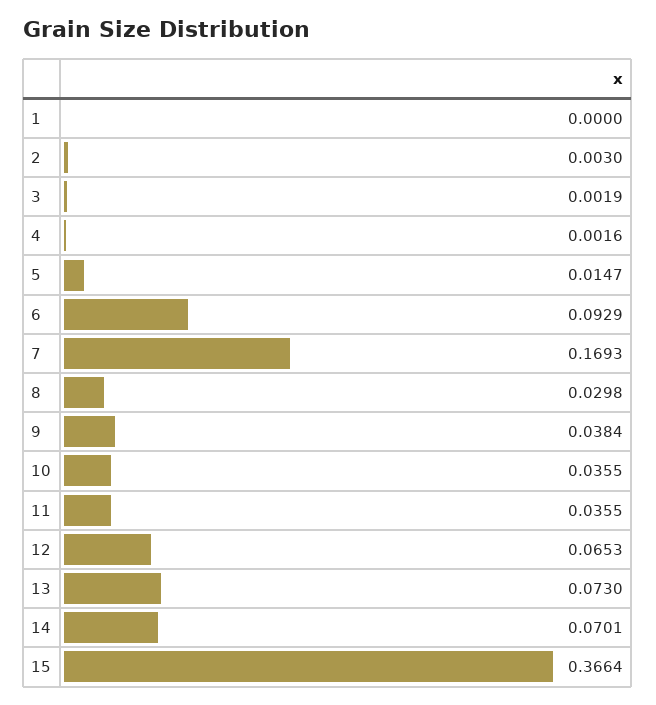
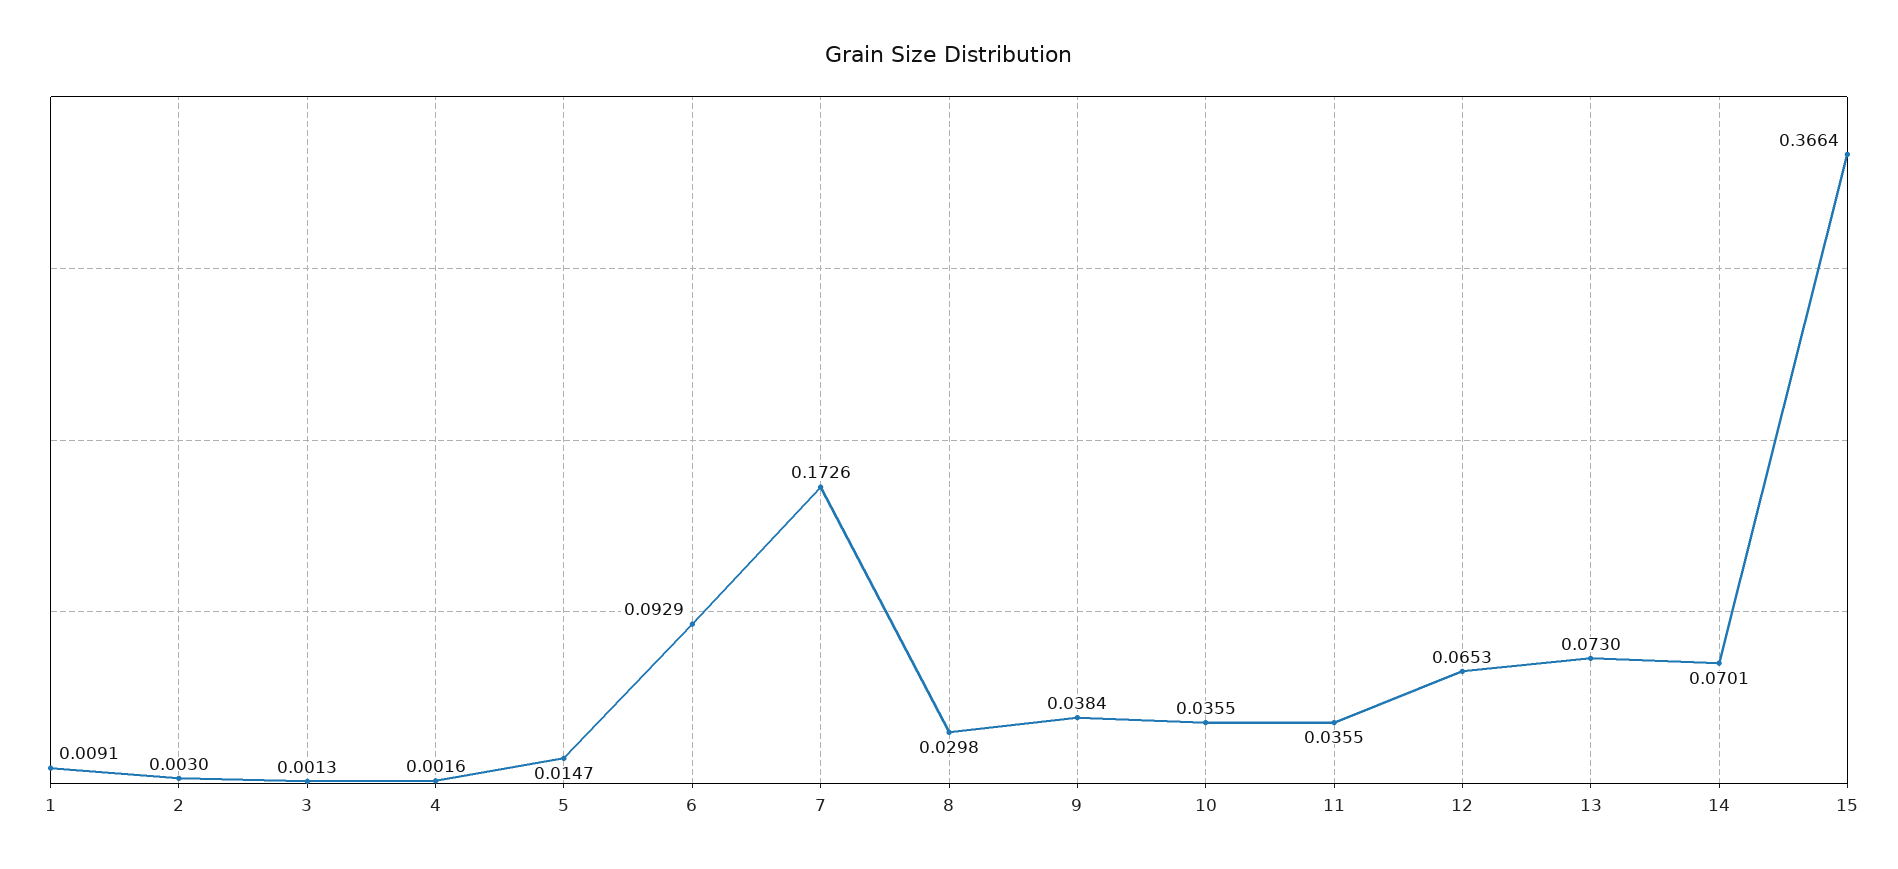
  {
-   "1": 0,
+   "1": 0.0091,
    "2": 0.003,
-   "3": 0.0019,
+   "3": 0.0013,
    "4": 0.0016,
    "5": 0.0147,
    "6": 0.0929,
-   "7": 0.1693,
+   "7": 0.1726,
    "8": 0.0298,
    "9": 0.0384,
    "10": 0.0355,
    "11": 0.0355,
    "12": 0.0653,
    "13": 0.073,
    "14": 0.0701,
    "15": 0.3664
  }

